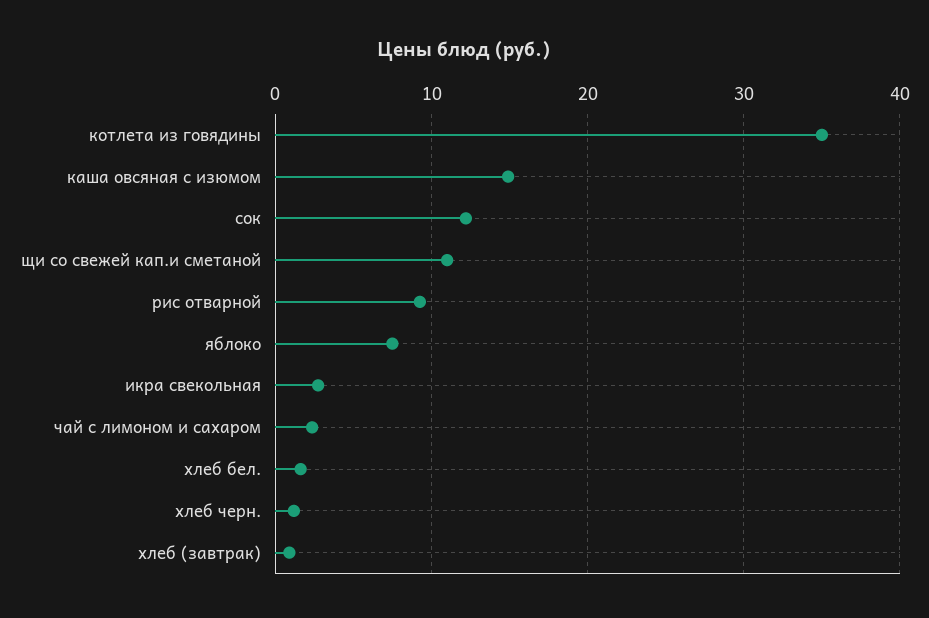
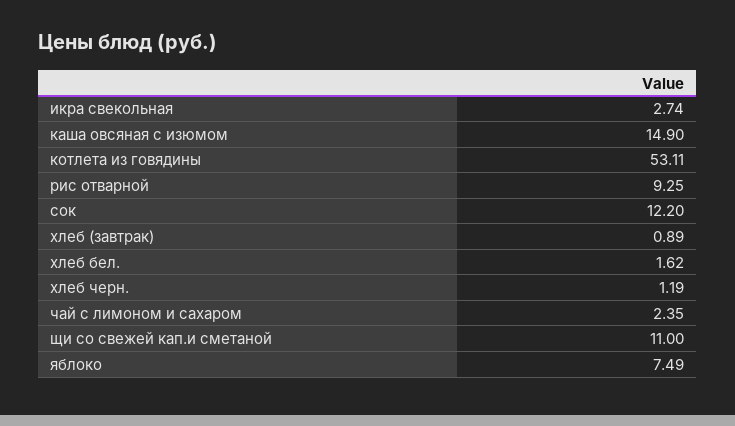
  {
-   "котлета из говядины": 35,
+   "котлета из говядины": 53.11,
    "каша овсяная с изюмом": 14.9,
    "сок": 12.2,
    "щи со свежей кап.и сметаной": 11,
    "рис отварной": 9.25,
    "яблоко": 7.49,
    "икра свекольная": 2.74,
    "чай с лимоном и сахаром": 2.35,
    "хлеб бел.": 1.62,
    "хлеб черн.": 1.19,
    "хлеб (завтрак)": 0.89
  }

